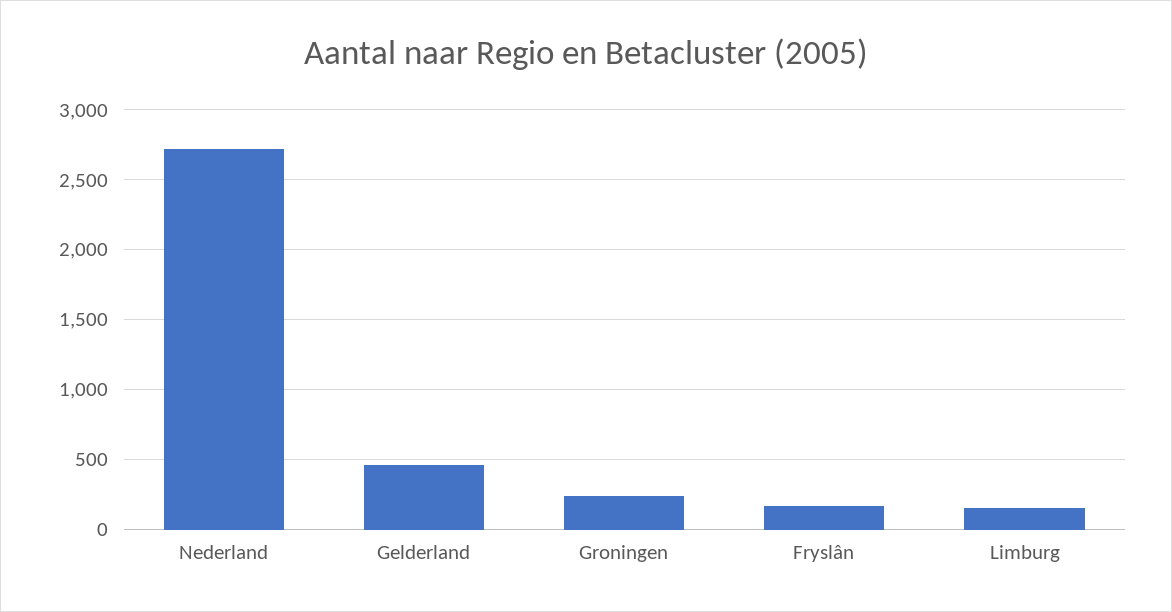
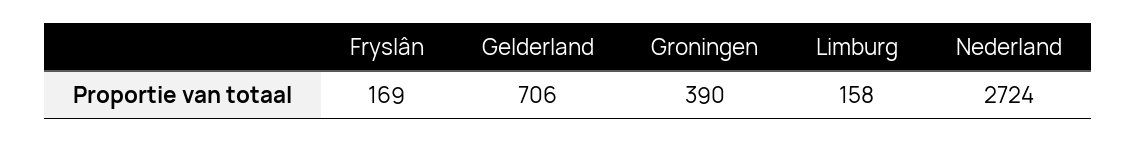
  {
    "Nederland": 2724,
-   "Gelderland": 450,
+   "Gelderland": 706,
-   "Groningen": 250,
+   "Groningen": 390,
    "Fryslân": 169,
    "Limburg": 158
  }

